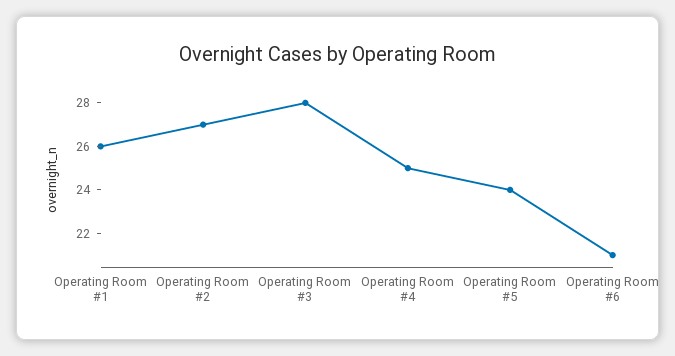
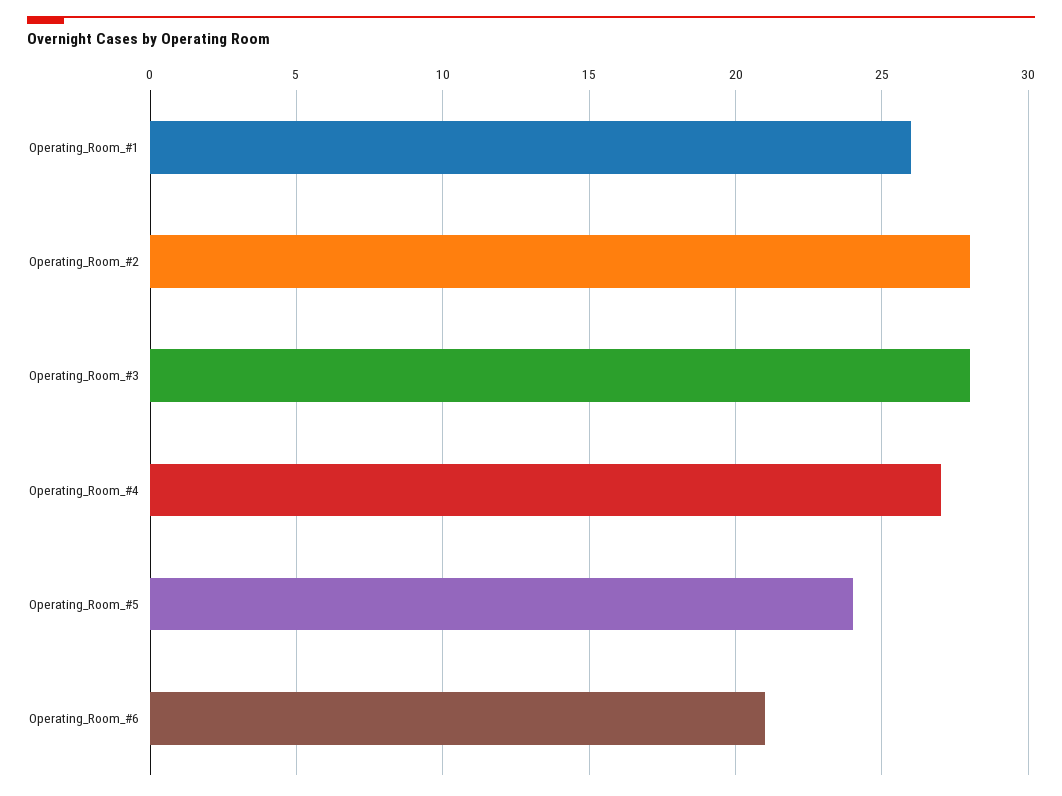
  {
    "Operating Room #1": 26,
-   "Operating Room #2": 27,
+   "Operating Room #2": 28,
    "Operating Room #3": 28,
-   "Operating Room #4": 25,
+   "Operating Room #4": 27,
    "Operating Room #5": 24,
    "Operating Room #6": 21
  }

